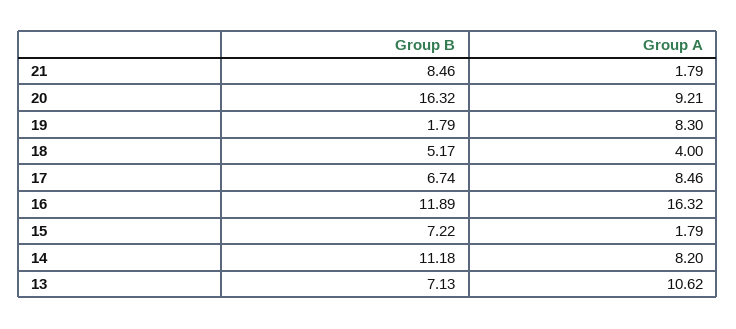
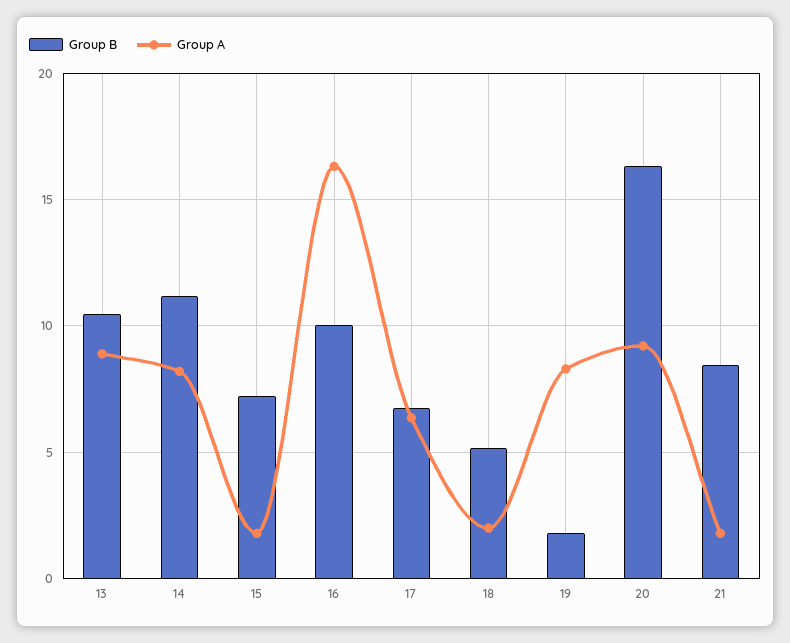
  {
    "Group B": {
      "21": 8.46,
      "20": 16.32,
      "19": 1.79,
      "18": 5.17,
      "17": 6.74,
-     "16": 11.89,
+     "16": 10,
      "15": 7.22,
      "14": 11.18,
-     "13": 7.13
+     "13": 10.5
    },
    "Group A": {
      "21": 1.79,
      "20": 9.21,
      "19": 8.3,
-     "18": 4,
+     "18": 2,
-     "17": 8.46,
+     "17": 6.5,
      "16": 16.32,
      "15": 1.79,
      "14": 8.2,
-     "13": 10.62
+     "13": 9
    }
  }

